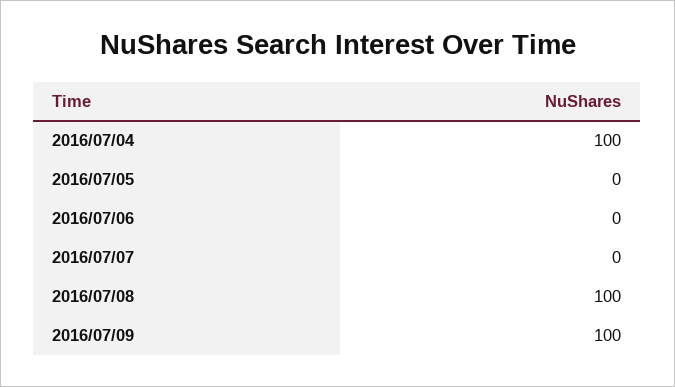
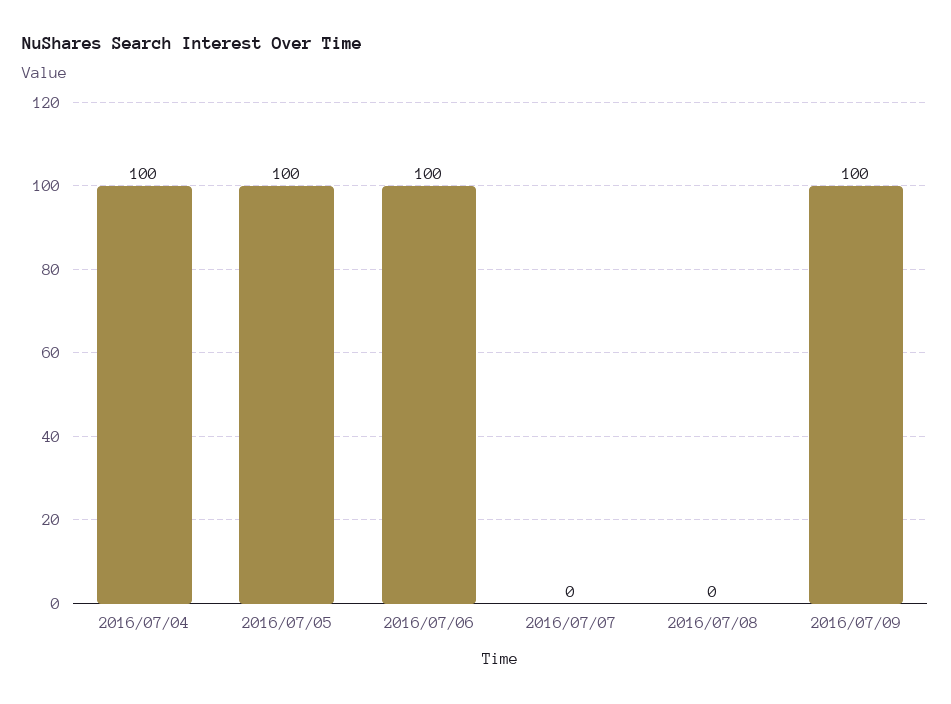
  {
    "2016/07/04": 100,
-   "2016/07/05": 0,
+   "2016/07/05": 100,
-   "2016/07/06": 0,
+   "2016/07/06": 100,
    "2016/07/07": 0,
-   "2016/07/08": 100,
+   "2016/07/08": 0,
    "2016/07/09": 100
  }

